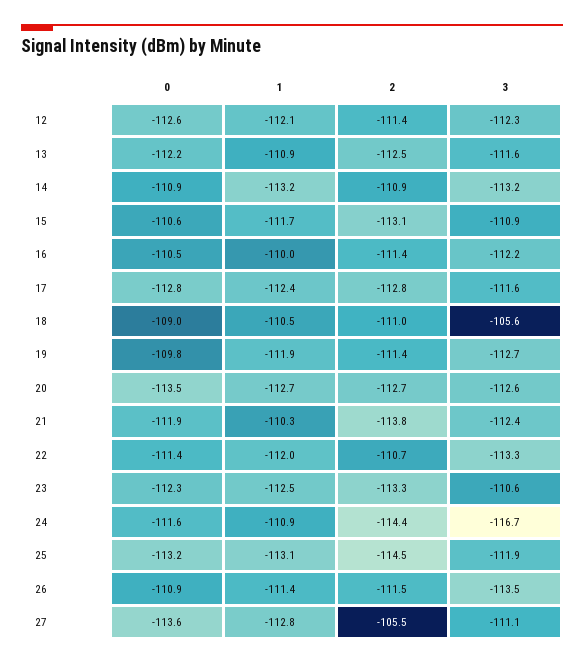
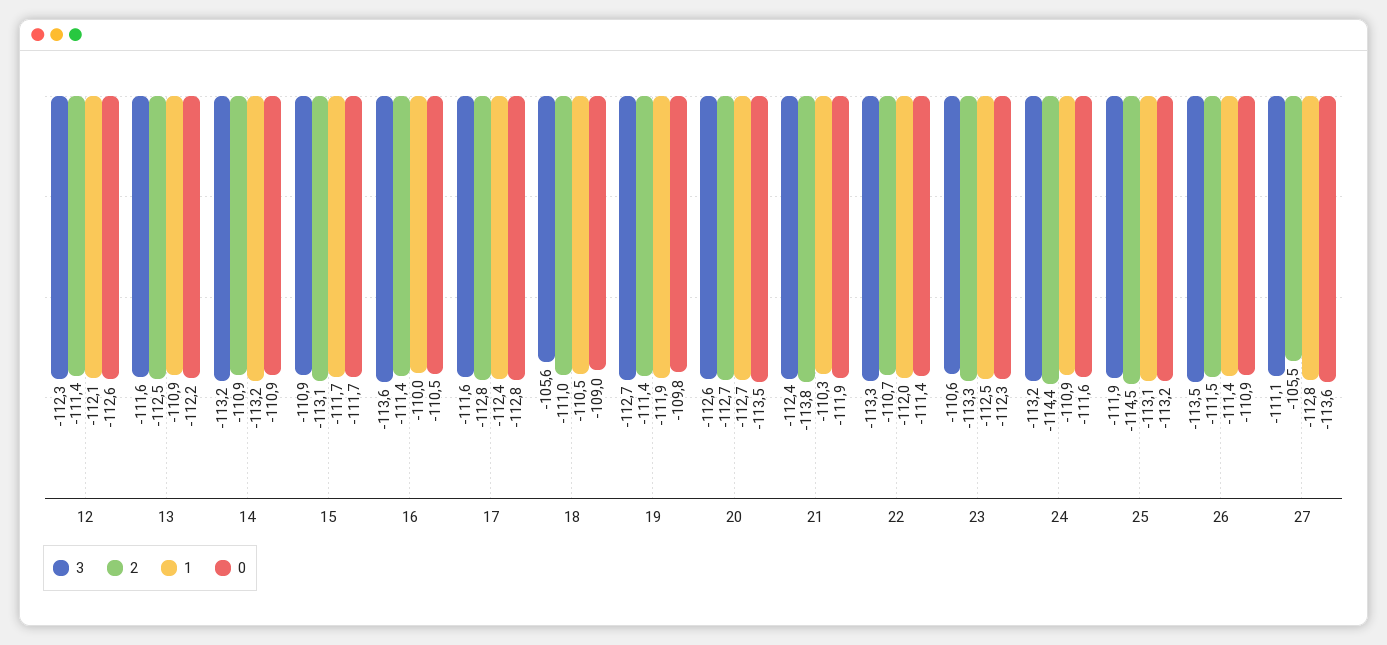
  {
    "0": {
      "12": -112.6,
      "13": -112.2,
      "14": -110.9,
-     "15": -110.6,
+     "15": -111.7,
      "16": -110.5,
      "17": -112.8,
      "18": -109,
      "19": -109.8,
      "20": -113.5,
      "21": -111.9,
      "22": -111.4,
      "23": -112.3,
      "24": -111.6,
      "25": -113.2,
      "26": -110.9,
      "27": -113.6
    },
    "1": {
      "12": -112.1,
      "13": -110.9,
      "14": -113.2,
      "15": -111.7,
      "16": -110,
      "17": -112.4,
      "18": -110.5,
      "19": -111.9,
      "20": -112.7,
      "21": -110.3,
      "22": -112,
      "23": -112.5,
      "24": -110.9,
      "25": -113.1,
      "26": -111.4,
      "27": -112.8
    },
    "2": {
      "12": -111.4,
      "13": -112.5,
      "14": -110.9,
      "15": -113.1,
      "16": -111.4,
      "17": -112.8,
      "18": -111,
      "19": -111.4,
      "20": -112.7,
      "21": -113.8,
      "22": -110.7,
      "23": -113.3,
      "24": -114.4,
      "25": -114.5,
      "26": -111.5,
      "27": -105.5
    },
    "3": {
      "12": -112.3,
      "13": -111.6,
      "14": -113.2,
      "15": -110.9,
-     "16": -112.2,
+     "16": -113.6,
      "17": -111.6,
      "18": -105.6,
      "19": -112.7,
      "20": -112.6,
      "21": -112.4,
      "22": -113.3,
      "23": -110.6,
-     "24": -116.7,
+     "24": -113.2,
      "25": -111.9,
      "26": -113.5,
      "27": -111.1
    }
  }

